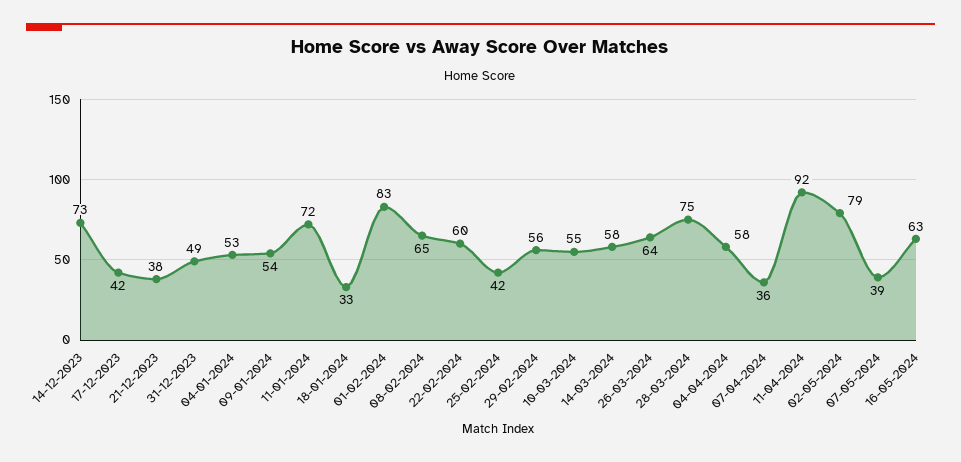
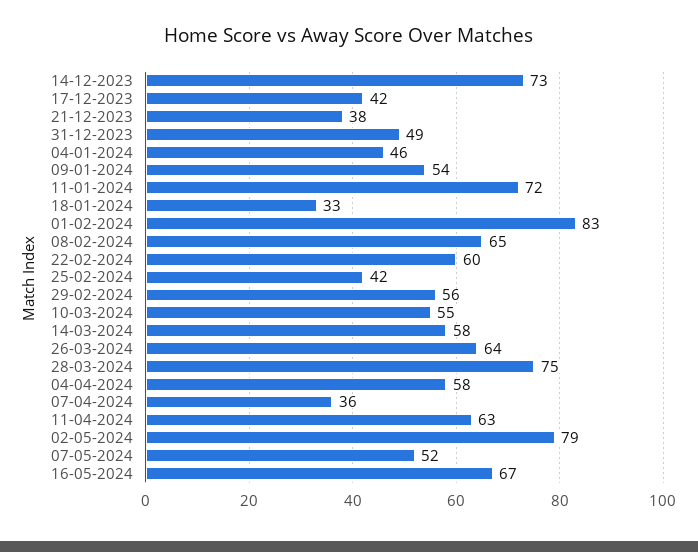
  {
    "14-12-2023": 73,
    "17-12-2023": 42,
    "21-12-2023": 38,
    "31-12-2023": 49,
-   "04-01-2024": 53,
+   "04-01-2024": 46,
    "09-01-2024": 54,
    "11-01-2024": 72,
    "18-01-2024": 33,
    "01-02-2024": 83,
    "08-02-2024": 65,
    "22-02-2024": 60,
    "25-02-2024": 42,
    "29-02-2024": 56,
    "10-03-2024": 55,
    "14-03-2024": 58,
    "26-03-2024": 64,
    "28-03-2024": 75,
    "04-04-2024": 58,
    "07-04-2024": 36,
-   "11-04-2024": 92,
+   "11-04-2024": 63,
    "02-05-2024": 79,
-   "07-05-2024": 39,
+   "07-05-2024": 52,
-   "16-05-2024": 63
+   "16-05-2024": 67
  }

